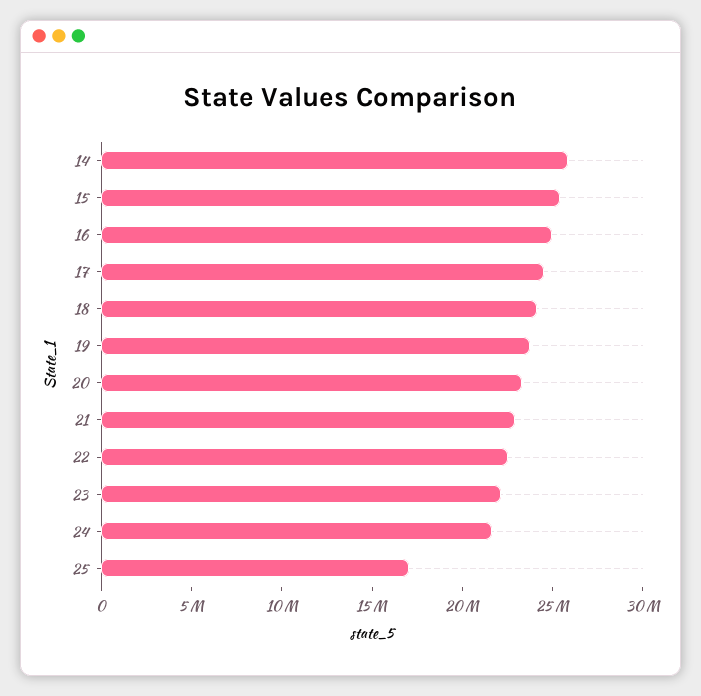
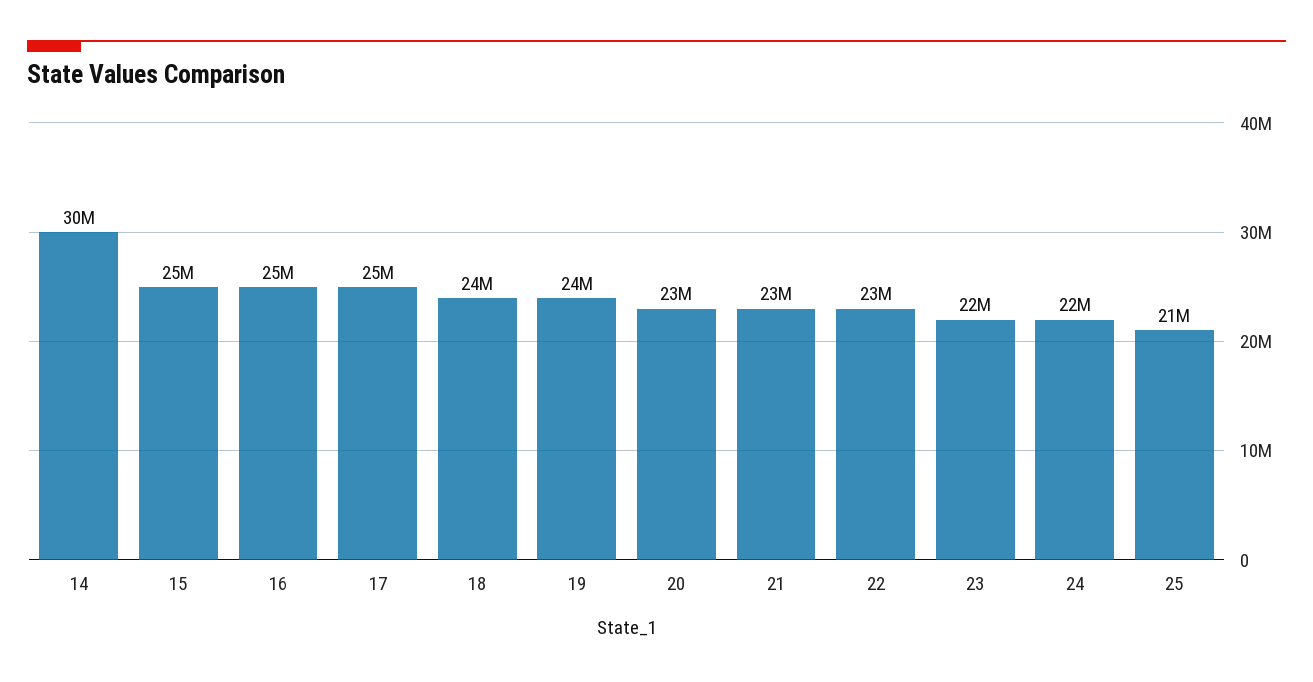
  {
-   "14": 26000000,
+   "14": 30000000,
    "15": 25000000,
    "16": 25000000,
    "17": 25000000,
    "18": 24000000,
    "19": 24000000,
    "20": 23000000,
    "21": 23000000,
    "22": 23000000,
    "23": 22000000,
    "24": 22000000,
-   "25": 17000000
+   "25": 21000000
  }

